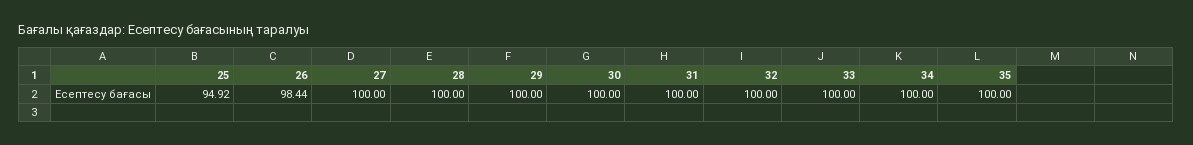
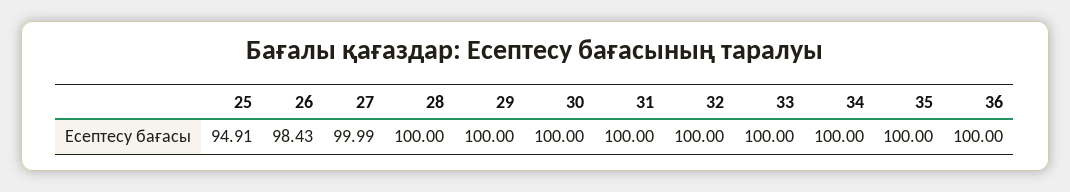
  {
-   "25": 94.92,
+   "25": 94.91,
-   "26": 98.44,
+   "26": 98.43,
-   "27": 100,
+   "27": 99.99,
    "28": 100,
    "29": 100,
    "30": 100,
    "31": 100,
    "32": 100,
    "33": 100,
    "34": 100,
-   "35": 100
+   "35": 100,
+   "36": 100
  }

